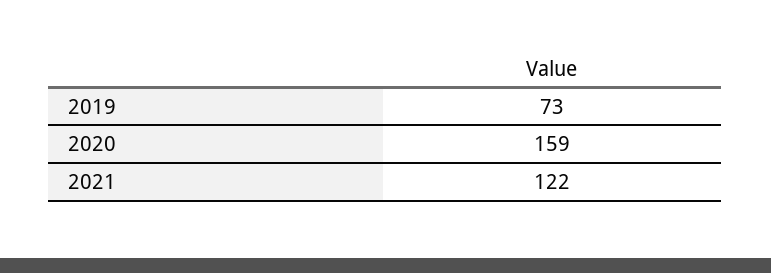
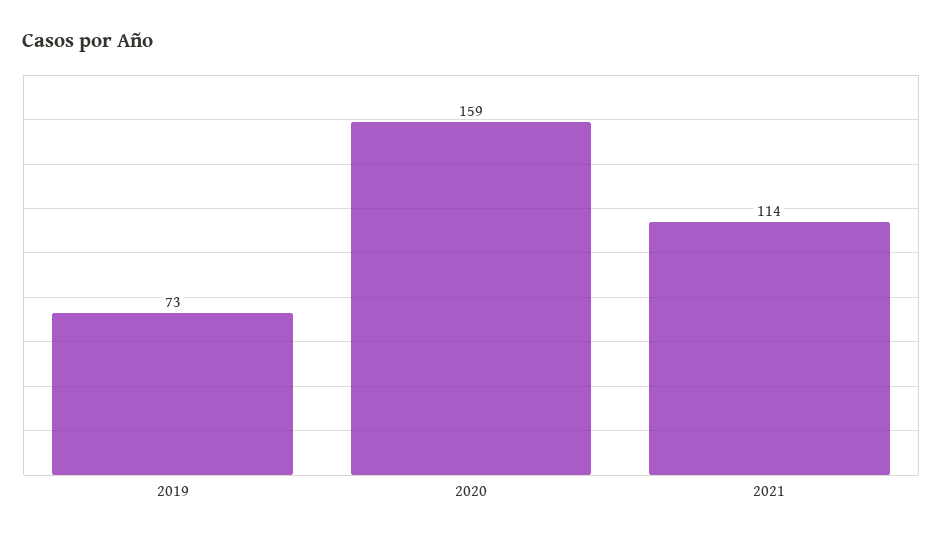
  {
    "2019": 73,
    "2020": 159,
-   "2021": 122
+   "2021": 114
  }

